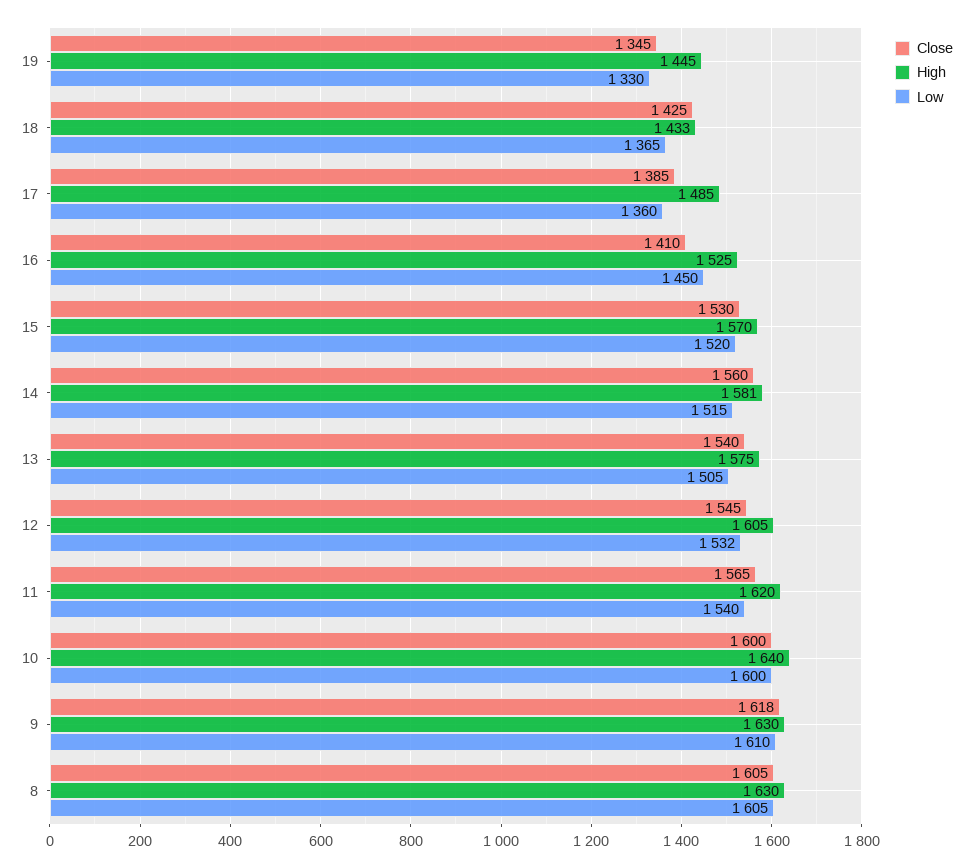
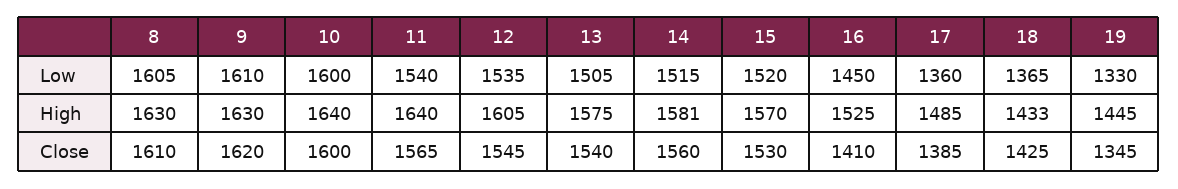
  {
    "Close": {
      "19": 1345,
      "18": 1425,
      "17": 1385,
      "16": 1410,
      "15": 1530,
      "14": 1560,
      "13": 1540,
      "12": 1545,
      "11": 1565,
      "10": 1600,
-     "9": 1618,
+     "9": 1620,
-     "8": 1605
+     "8": 1610
    },
    "High": {
      "19": 1445,
      "18": 1433,
      "17": 1485,
      "16": 1525,
      "15": 1570,
      "14": 1581,
      "13": 1575,
      "12": 1605,
-     "11": 1620,
+     "11": 1640,
      "10": 1640,
      "9": 1630,
      "8": 1630
    },
    "Low": {
      "19": 1330,
      "18": 1365,
      "17": 1360,
      "16": 1450,
      "15": 1520,
      "14": 1515,
      "13": 1505,
-     "12": 1532,
+     "12": 1535,
      "11": 1540,
      "10": 1600,
      "9": 1610,
      "8": 1605
    }
  }

